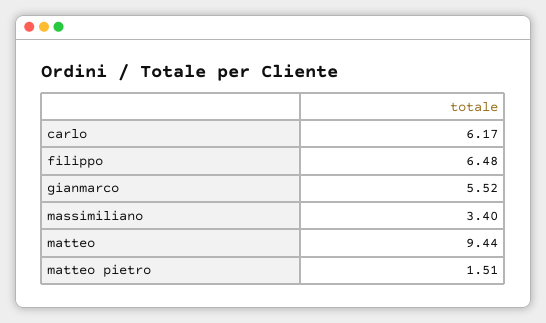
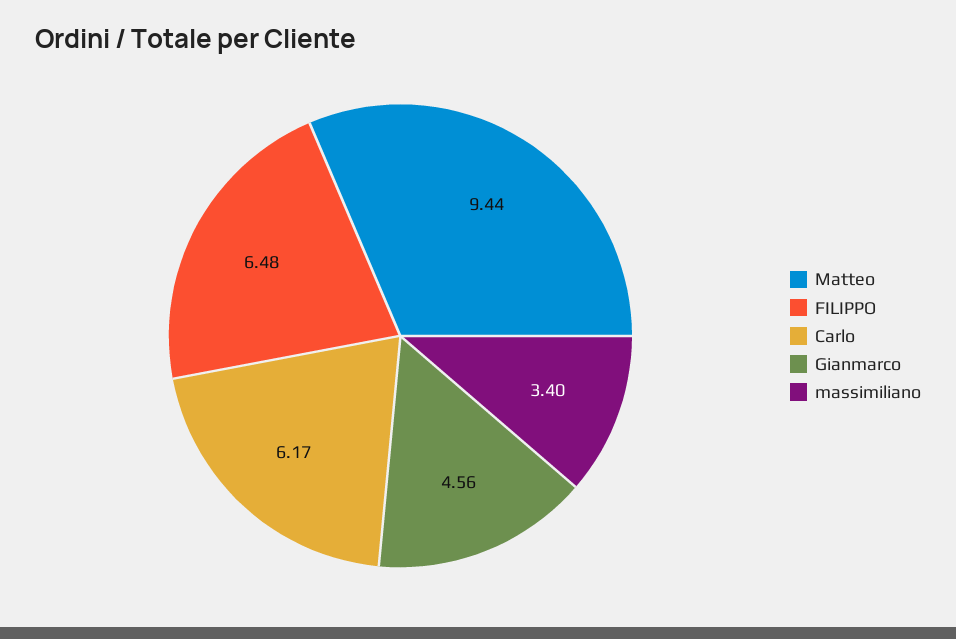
  {
    "carlo": 6.17,
    "filippo": 6.48,
-   "gianmarco": 5.52,
+   "gianmarco": 4.56,
    "massimiliano": 3.4,
-   "matteo": 9.44,
+   "matteo": 9.44
-   "matteo pietro": 1.51
  }

